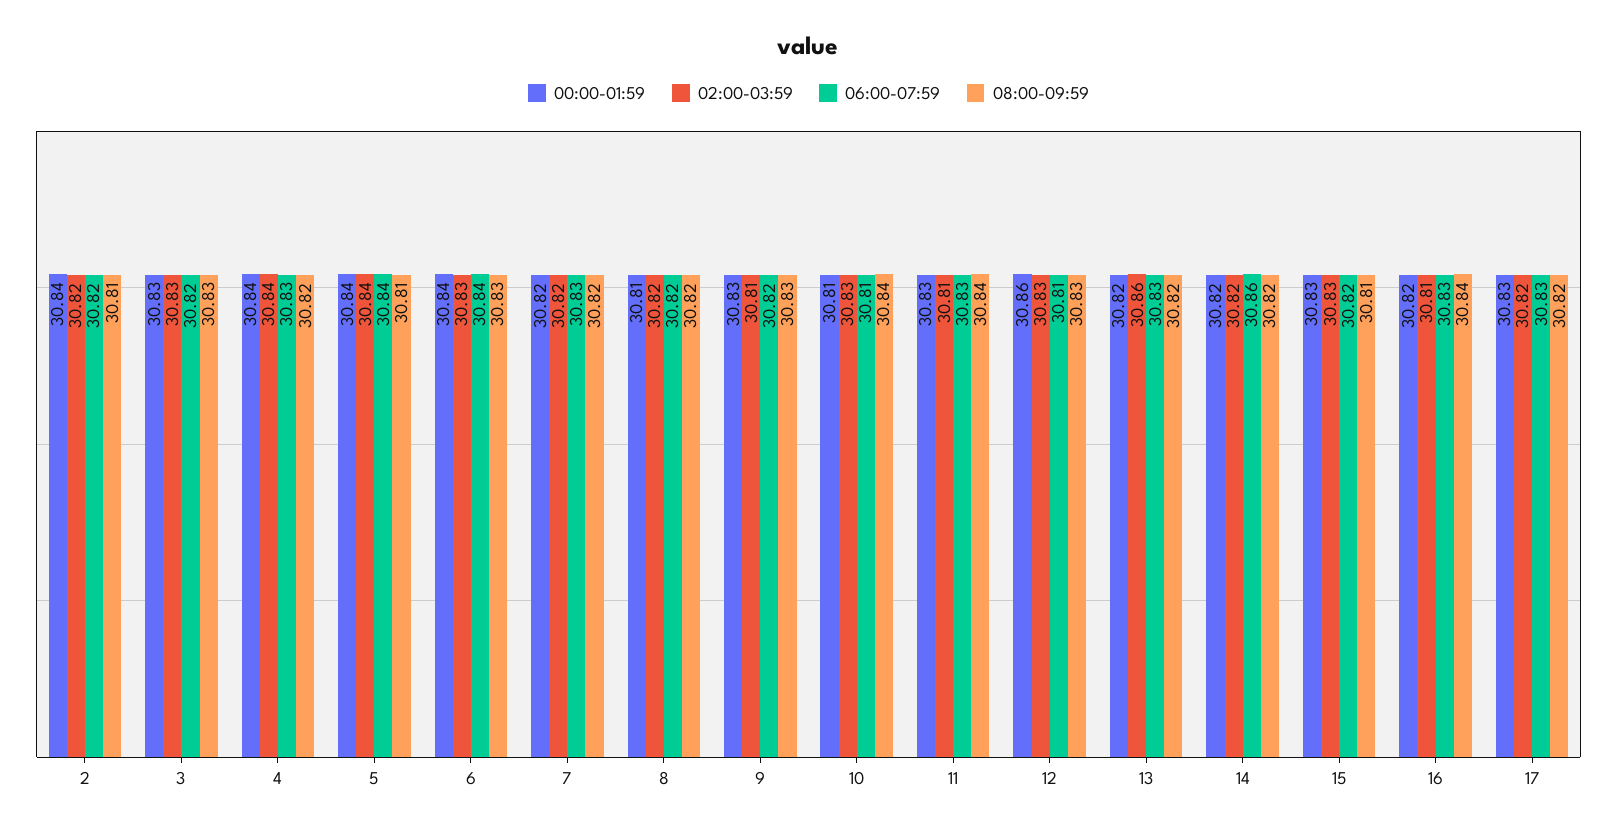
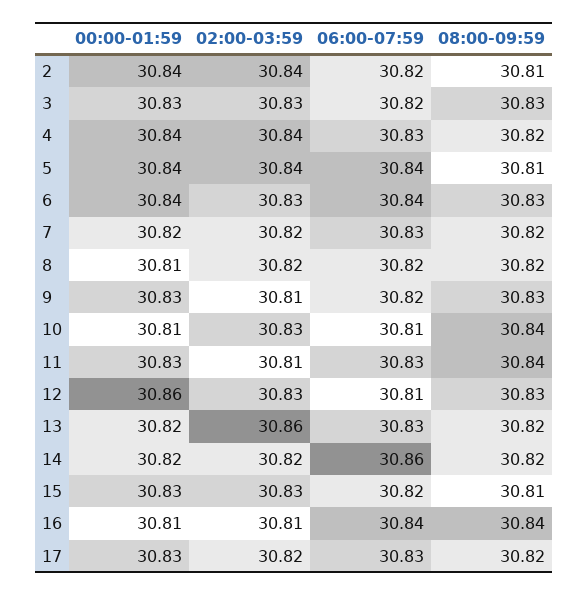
  {
    "00:00-01:59": {
      "2": 30.84,
      "3": 30.83,
      "4": 30.84,
      "5": 30.84,
      "6": 30.84,
      "7": 30.82,
      "8": 30.81,
      "9": 30.83,
      "10": 30.81,
      "11": 30.83,
      "12": 30.86,
      "13": 30.82,
      "14": 30.82,
      "15": 30.83,
-     "16": 30.82,
+     "16": 30.81,
      "17": 30.83
    },
    "02:00-03:59": {
-     "2": 30.82,
+     "2": 30.84,
      "3": 30.83,
      "4": 30.84,
      "5": 30.84,
      "6": 30.83,
      "7": 30.82,
      "8": 30.82,
      "9": 30.81,
      "10": 30.83,
      "11": 30.81,
      "12": 30.83,
      "13": 30.86,
      "14": 30.82,
      "15": 30.83,
      "16": 30.81,
      "17": 30.82
    },
    "06:00-07:59": {
      "2": 30.82,
      "3": 30.82,
      "4": 30.83,
      "5": 30.84,
      "6": 30.84,
      "7": 30.83,
      "8": 30.82,
      "9": 30.82,
      "10": 30.81,
      "11": 30.83,
      "12": 30.81,
      "13": 30.83,
      "14": 30.86,
      "15": 30.82,
-     "16": 30.83,
+     "16": 30.84,
      "17": 30.83
    },
    "08:00-09:59": {
      "2": 30.81,
      "3": 30.83,
      "4": 30.82,
      "5": 30.81,
      "6": 30.83,
      "7": 30.82,
      "8": 30.82,
      "9": 30.83,
      "10": 30.84,
      "11": 30.84,
      "12": 30.83,
      "13": 30.82,
      "14": 30.82,
      "15": 30.81,
      "16": 30.84,
      "17": 30.82
    }
  }

